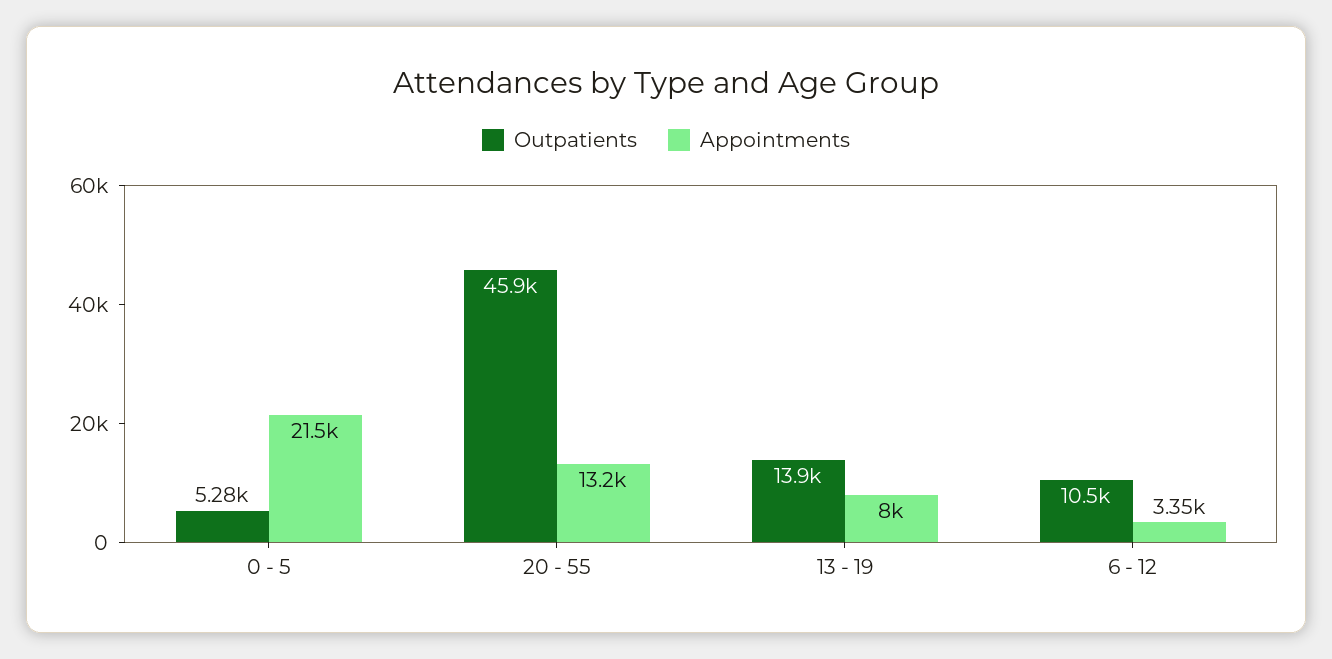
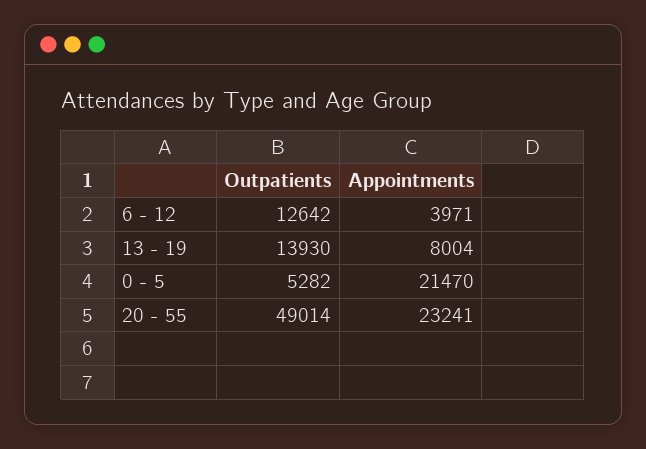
  {
    "Outpatients": {
      "0 - 5": 5282,
-     "20 - 55": 45900,
+     "20 - 55": 49014,
      "13 - 19": 13930,
-     "6 - 12": 10500
+     "6 - 12": 12642
    },
    "Appointments": {
      "0 - 5": 21470,
-     "20 - 55": 13200,
+     "20 - 55": 23241,
      "13 - 19": 8004,
-     "6 - 12": 3350
+     "6 - 12": 3971
    }
  }

